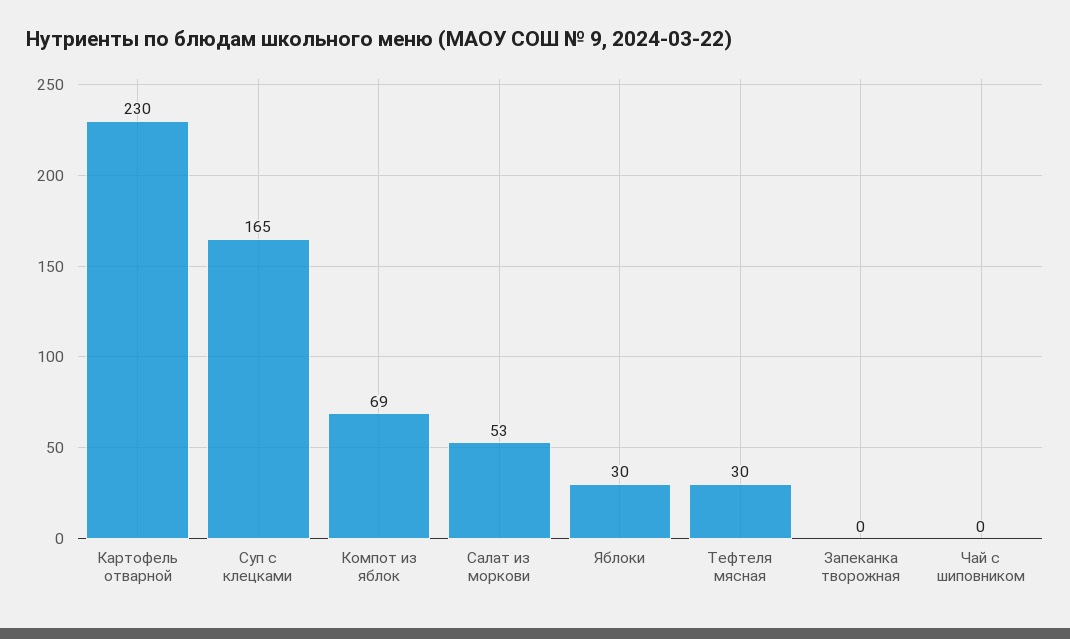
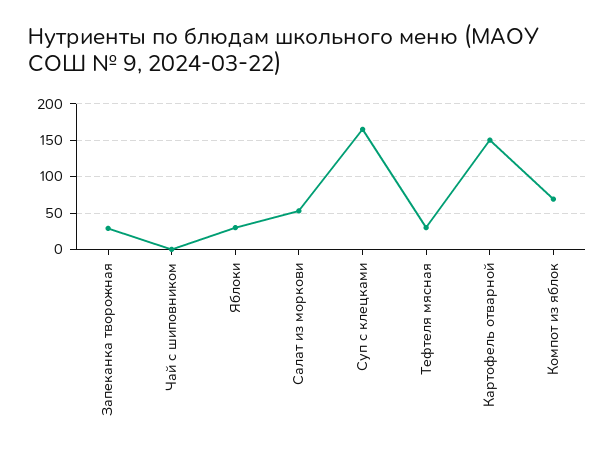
  {
-   "Картофель отварной": 230,
+   "Картофель отварной": 150,
    "Суп с клецками": 165,
    "Компот из яблок": 69,
    "Салат из моркови": 53,
    "Яблоки": 30,
    "Тефтеля мясная": 30,
-   "Запеканка творожная": 0,
+   "Запеканка творожная": 30,
    "Чай с шиповником": 0
  }

